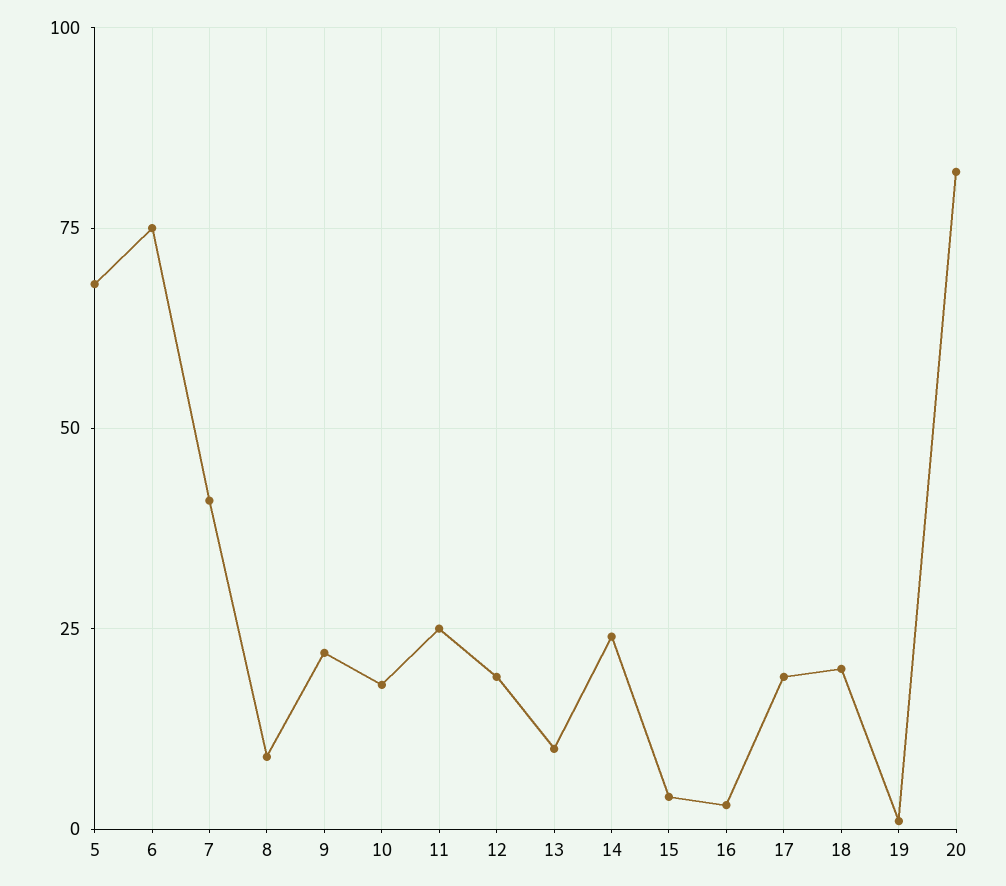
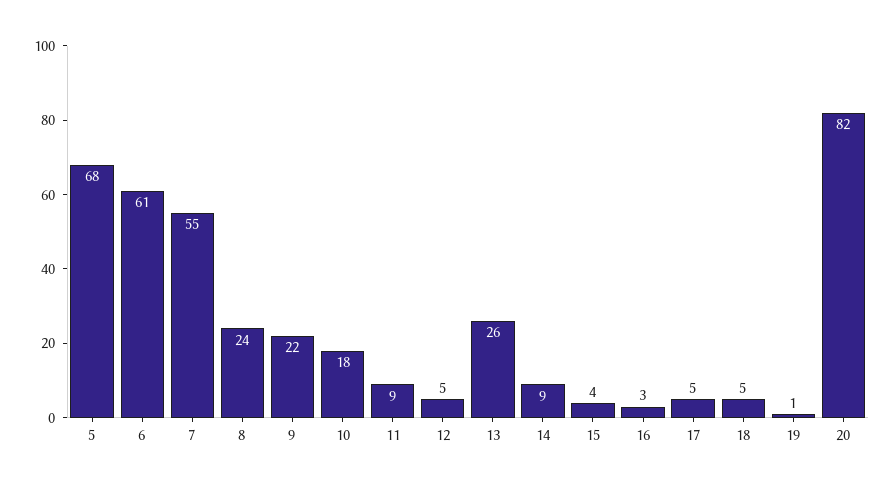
  {
    "5": 68,
-   "6": 75,
+   "6": 61,
-   "7": 40,
+   "7": 55,
-   "8": 10,
+   "8": 24,
    "9": 22,
    "10": 18,
-   "11": 25,
+   "11": 9,
-   "12": 20,
+   "12": 5,
-   "13": 10,
+   "13": 26,
-   "14": 25,
+   "14": 9,
    "15": 4,
    "16": 3,
-   "17": 20,
+   "17": 5,
-   "18": 20,
+   "18": 5,
    "19": 1,
    "20": 82
  }

